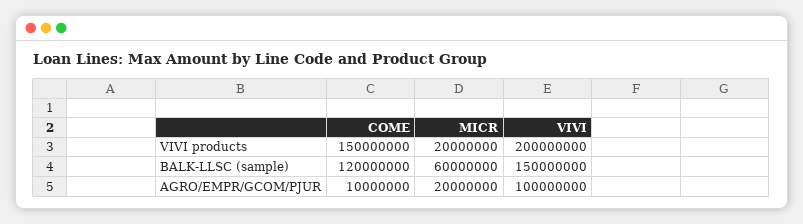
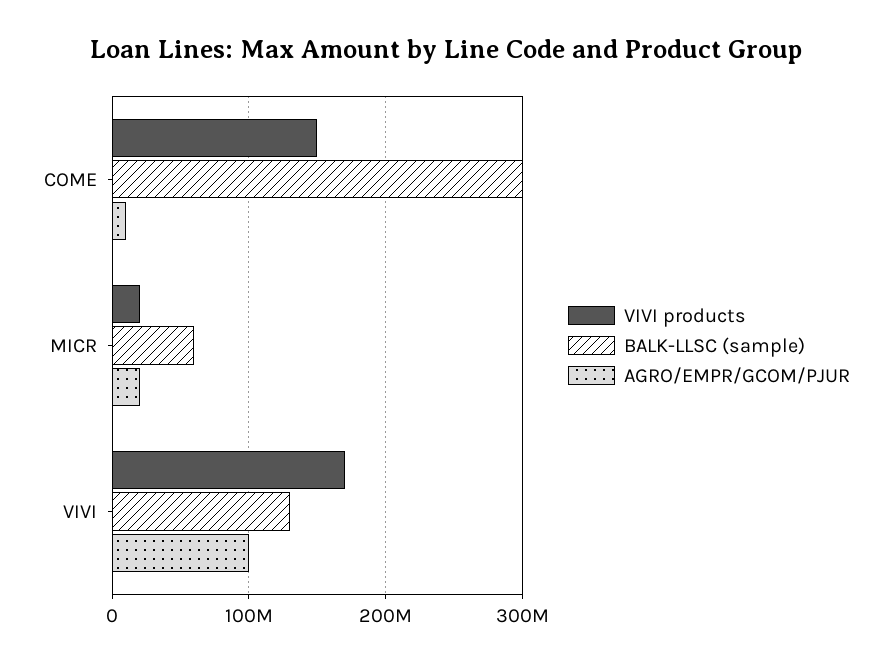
  {
    "VIVI products": {
      "COME": 150000000,
      "MICR": 20000000,
-     "VIVI": 200000000
+     "VIVI": 170000000
    },
    "BALK-LLSC (sample)": {
-     "COME": 120000000,
+     "COME": 300000000,
      "MICR": 60000000,
-     "VIVI": 150000000
+     "VIVI": 130000000
    },
    "AGRO/EMPR/GCOM/PJUR": {
      "COME": 10000000,
      "MICR": 20000000,
      "VIVI": 100000000
    }
  }

